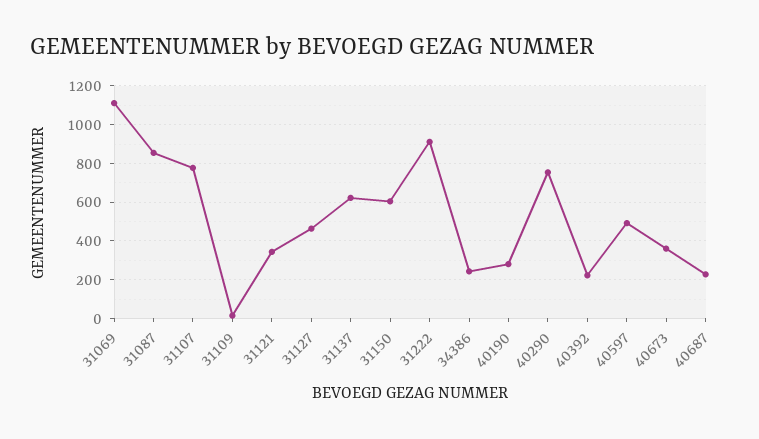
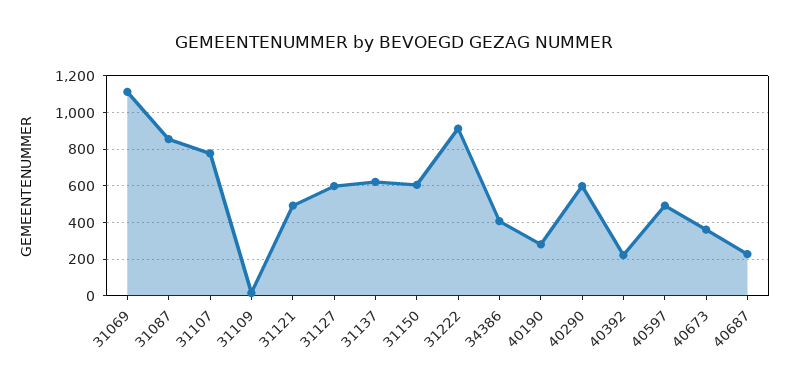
  {
    "31069": 1100,
    "31087": 850,
    "31107": 800,
    "31109": 0,
-   "31121": 350,
+   "31121": 500,
-   "31127": 450,
+   "31127": 600,
    "31137": 600,
    "31150": 600,
    "31222": 900,
-   "34386": 250,
+   "34386": 400,
    "40190": 300,
-   "40290": 750,
+   "40290": 600,
    "40392": 200,
    "40597": 500,
    "40673": 350,
    "40687": 250
  }

